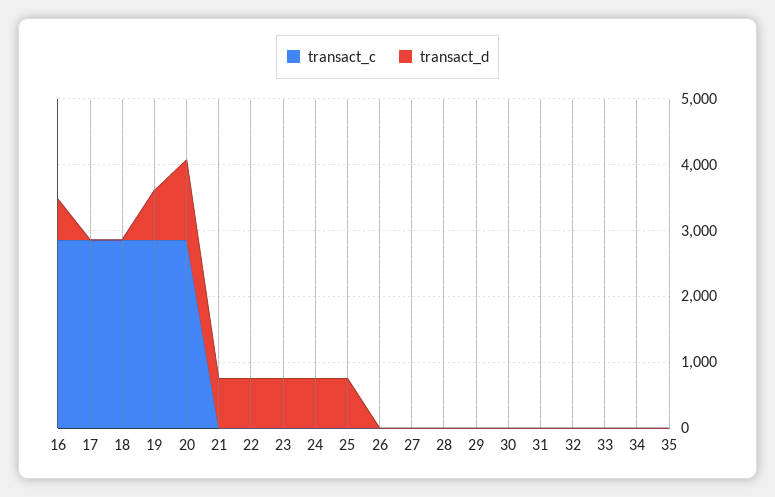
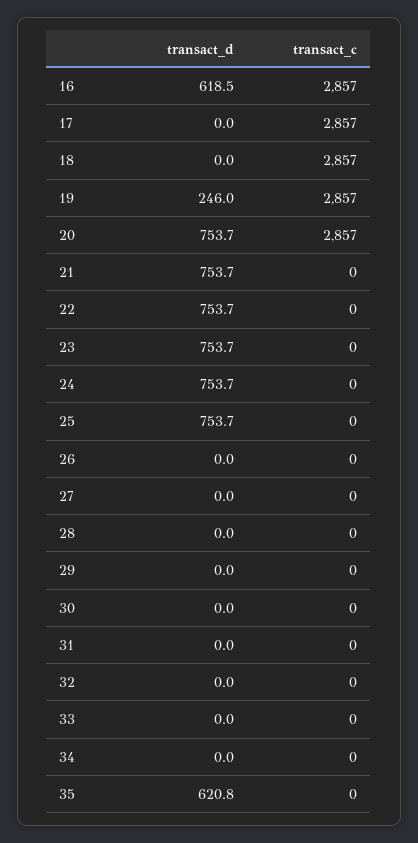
  {
    "transact_c": {
      "16": 2857,
      "17": 2857,
      "18": 2857,
      "19": 2857,
      "20": 2857,
      "21": 0,
      "22": 0,
      "23": 0,
      "24": 0,
      "25": 0,
      "26": 0,
      "27": 0,
      "28": 0,
      "29": 0,
      "30": 0,
      "31": 0,
      "32": 0,
      "33": 0,
      "34": 0,
      "35": 0
    },
    "transact_d": {
      "16": 618.5,
      "17": 0,
      "18": 0,
-     "19": 800,
+     "19": 246,
-     "20": 1200,
+     "20": 753.7,
      "21": 753.7,
      "22": 753.7,
      "23": 753.7,
      "24": 753.7,
      "25": 753.7,
      "26": 0,
      "27": 0,
      "28": 0,
      "29": 0,
      "30": 0,
      "31": 0,
      "32": 0,
      "33": 0,
      "34": 0,
-     "35": 0
+     "35": 620.8
    }
  }

